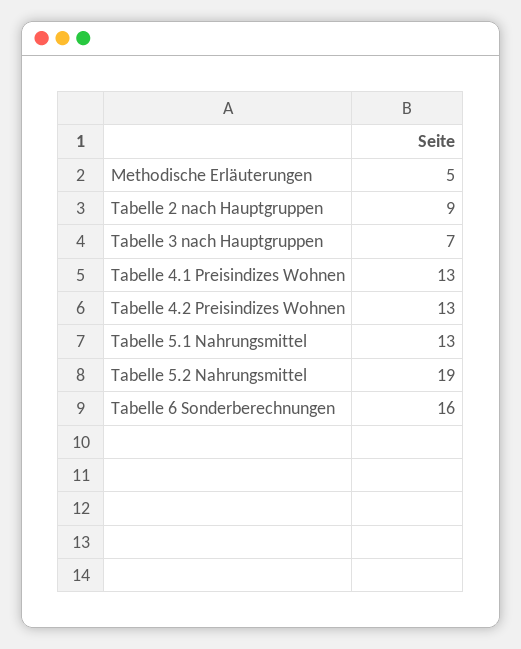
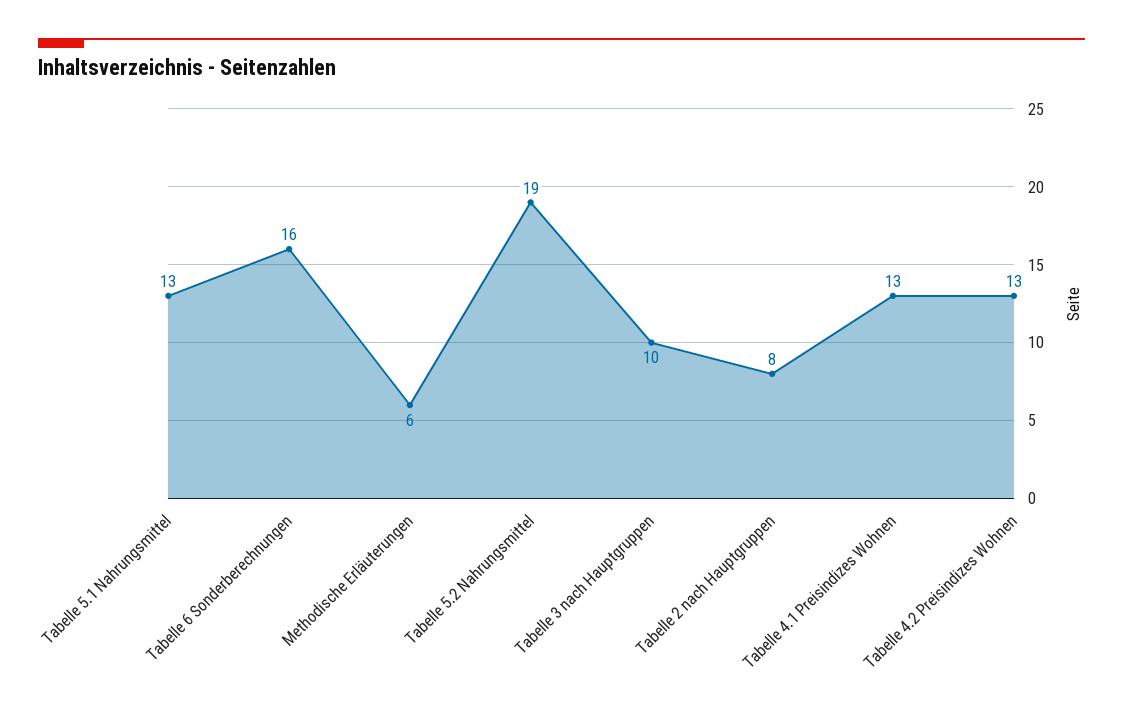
  {
-   "Methodische Erläuterungen": 5,
+   "Methodische Erläuterungen": 6,
-   "Tabelle 2 nach Hauptgruppen": 9,
+   "Tabelle 2 nach Hauptgruppen": 8,
-   "Tabelle 3 nach Hauptgruppen": 7,
+   "Tabelle 3 nach Hauptgruppen": 10,
    "Tabelle 4.1 Preisindizes Wohnen": 13,
    "Tabelle 4.2 Preisindizes Wohnen": 13,
    "Tabelle 5.1 Nahrungsmittel": 13,
    "Tabelle 5.2 Nahrungsmittel": 19,
    "Tabelle 6 Sonderberechnungen": 16
  }

